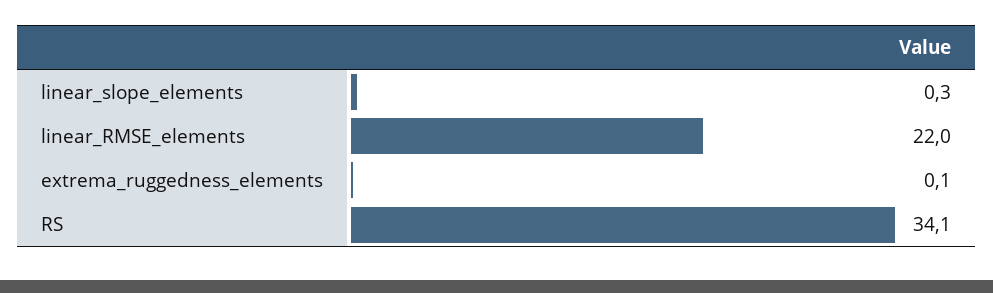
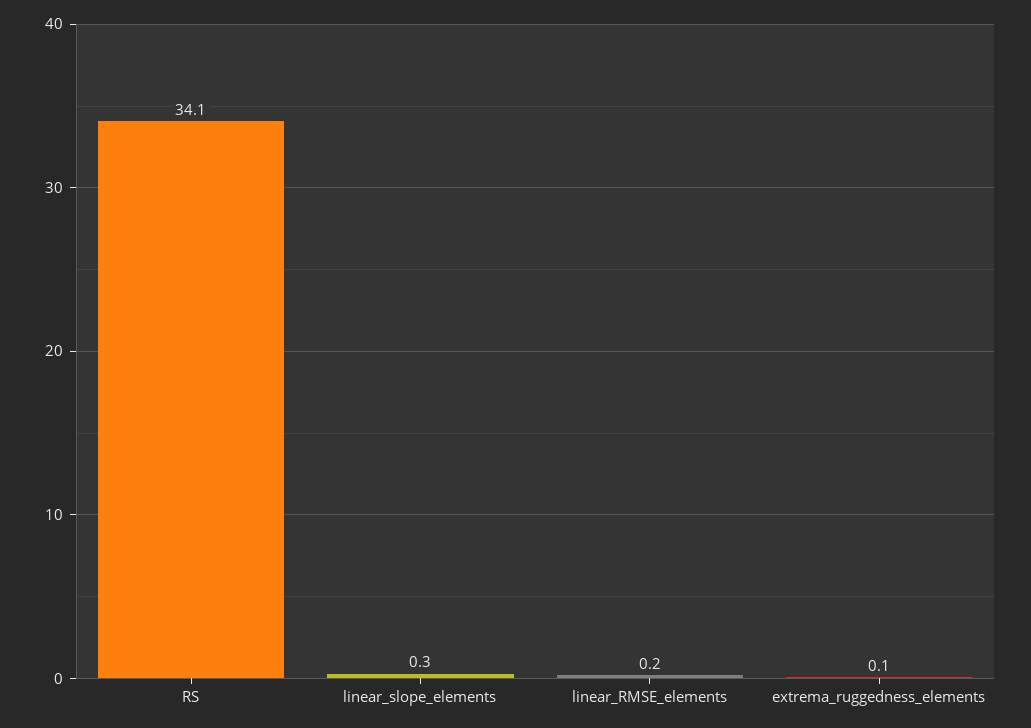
  {
    "linear_slope_elements": 0.3,
-   "linear_RMSE_elements": 22,
+   "linear_RMSE_elements": 0.2,
    "extrema_ruggedness_elements": 0.1,
    "RS": 34.1
  }

